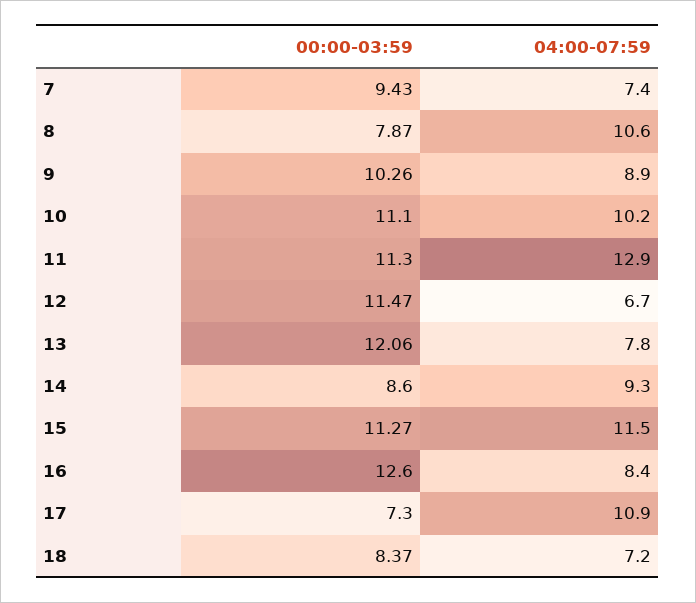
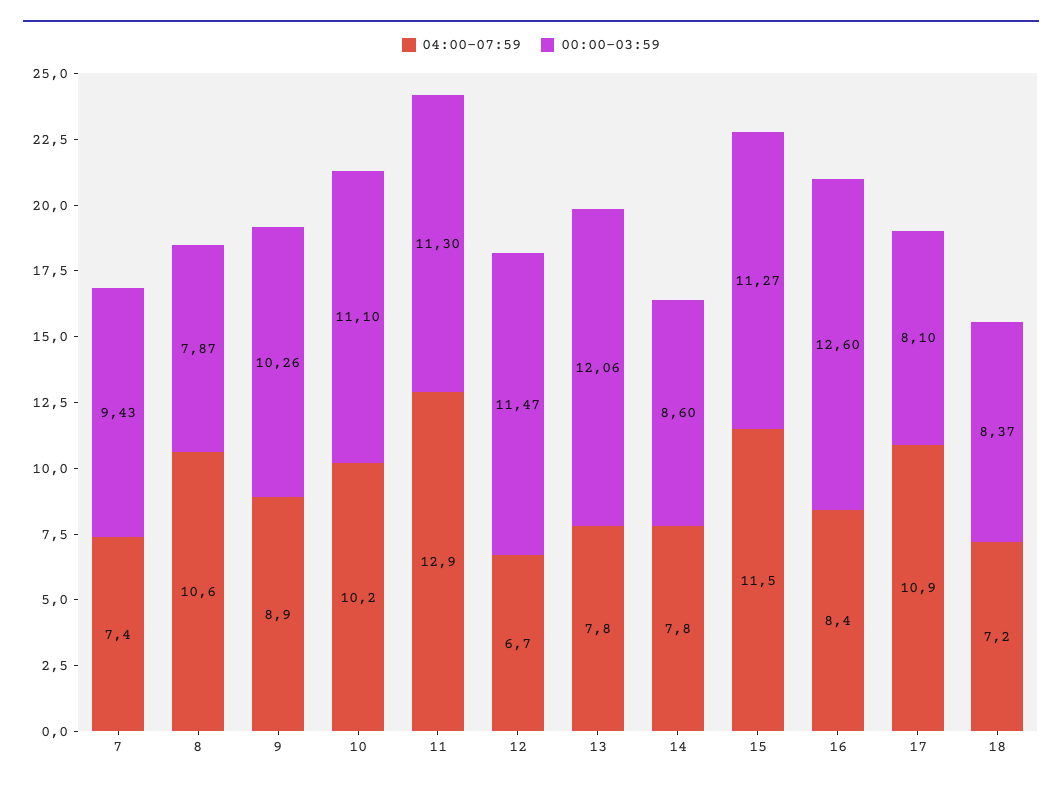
  {
    "00:00-03:59": {
      "7": 9.43,
      "8": 7.87,
      "9": 10.26,
      "10": 11.1,
      "11": 11.3,
      "12": 11.47,
      "13": 12.06,
      "14": 8.6,
      "15": 11.27,
      "16": 12.6,
-     "17": 7.3,
+     "17": 8.1,
      "18": 8.37
    },
    "04:00-07:59": {
      "7": 7.4,
      "8": 10.6,
      "9": 8.9,
      "10": 10.2,
      "11": 12.9,
      "12": 6.7,
      "13": 7.8,
-     "14": 9.3,
+     "14": 7.8,
      "15": 11.5,
      "16": 8.4,
      "17": 10.9,
      "18": 7.2
    }
  }

